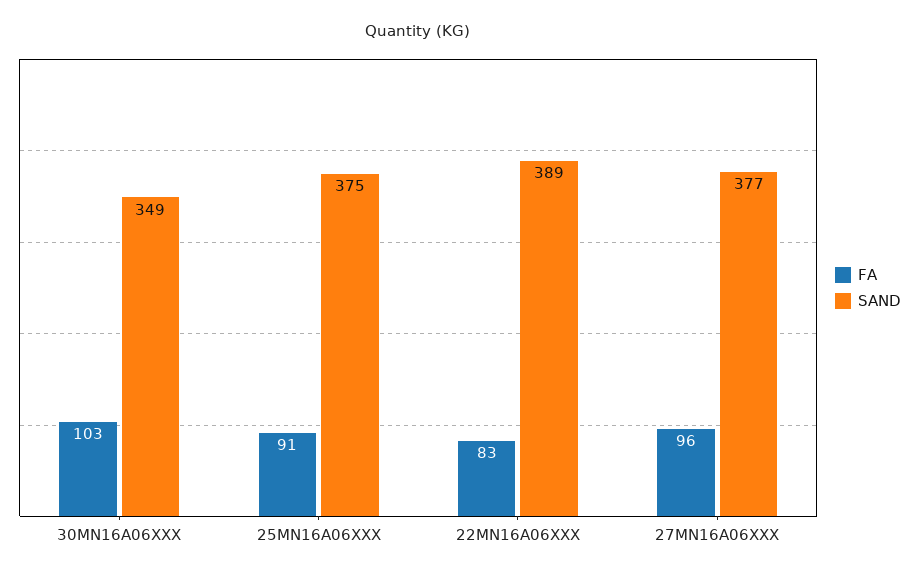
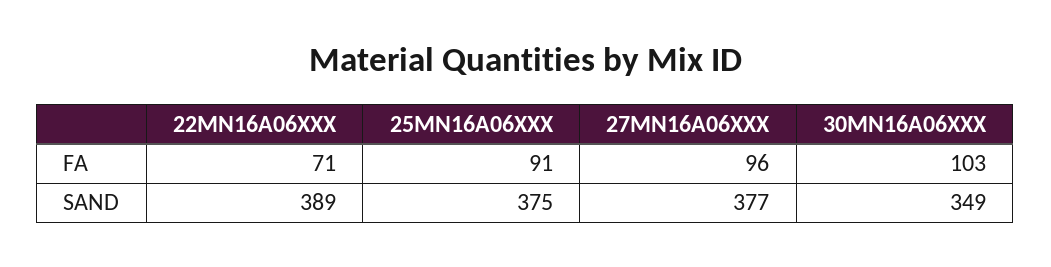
  {
    "FA": {
      "30MN16A06XXX": 103,
      "25MN16A06XXX": 91,
-     "22MN16A06XXX": 83,
+     "22MN16A06XXX": 71,
      "27MN16A06XXX": 96
    },
    "SAND": {
      "30MN16A06XXX": 349,
      "25MN16A06XXX": 375,
      "22MN16A06XXX": 389,
      "27MN16A06XXX": 377
    }
  }

